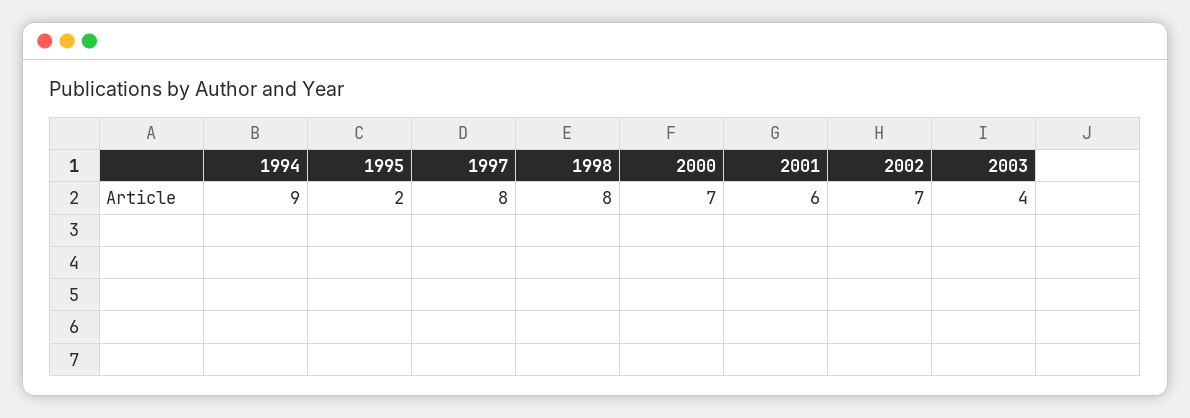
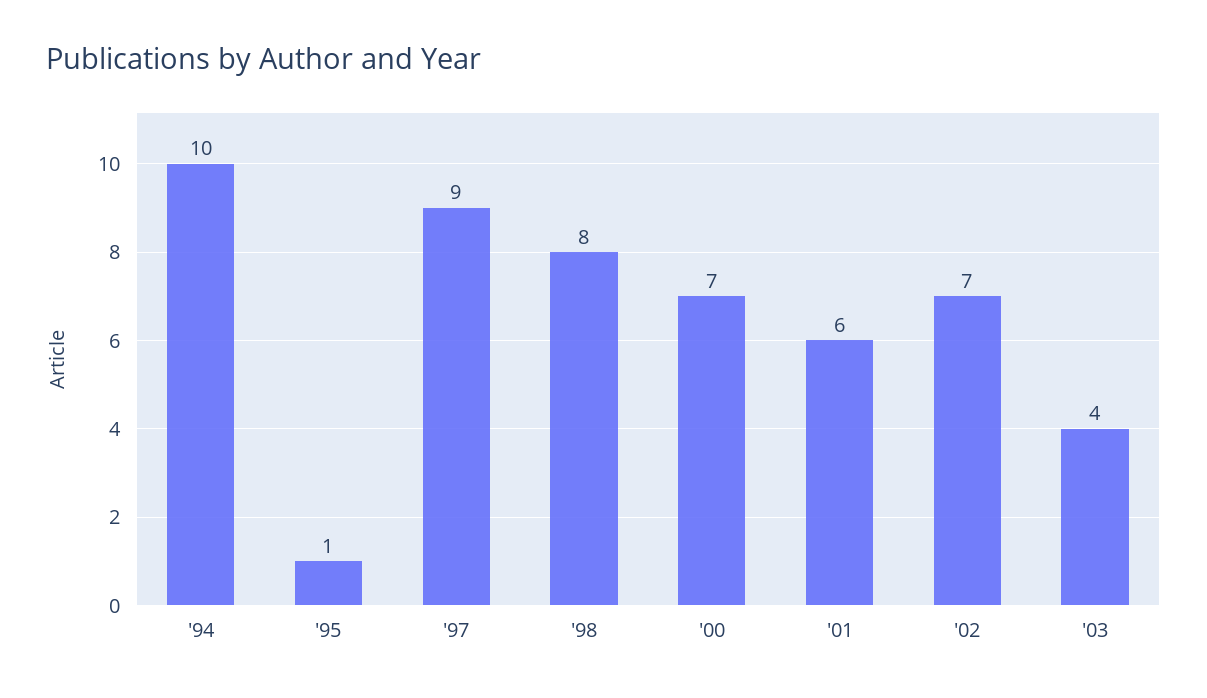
  {
-   "1994": 9,
+   "1994": 10,
-   "1995": 2,
+   "1995": 1,
-   "1997": 8,
+   "1997": 9,
    "1998": 8,
    "2000": 7,
    "2001": 6,
    "2002": 7,
    "2003": 4
  }

